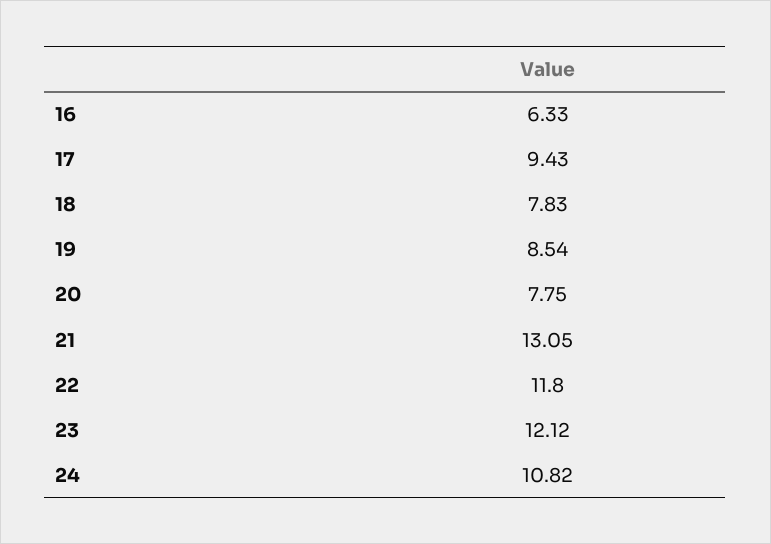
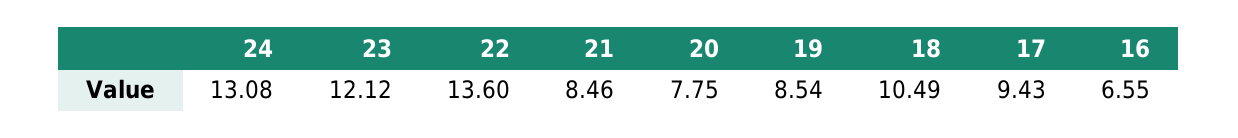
  {
-   "16": 6.33,
+   "16": 6.55,
    "17": 9.43,
-   "18": 7.83,
+   "18": 10.49,
    "19": 8.54,
    "20": 7.75,
-   "21": 13.05,
+   "21": 8.46,
-   "22": 11.8,
+   "22": 13.6,
    "23": 12.12,
-   "24": 10.82
+   "24": 13.08
  }

